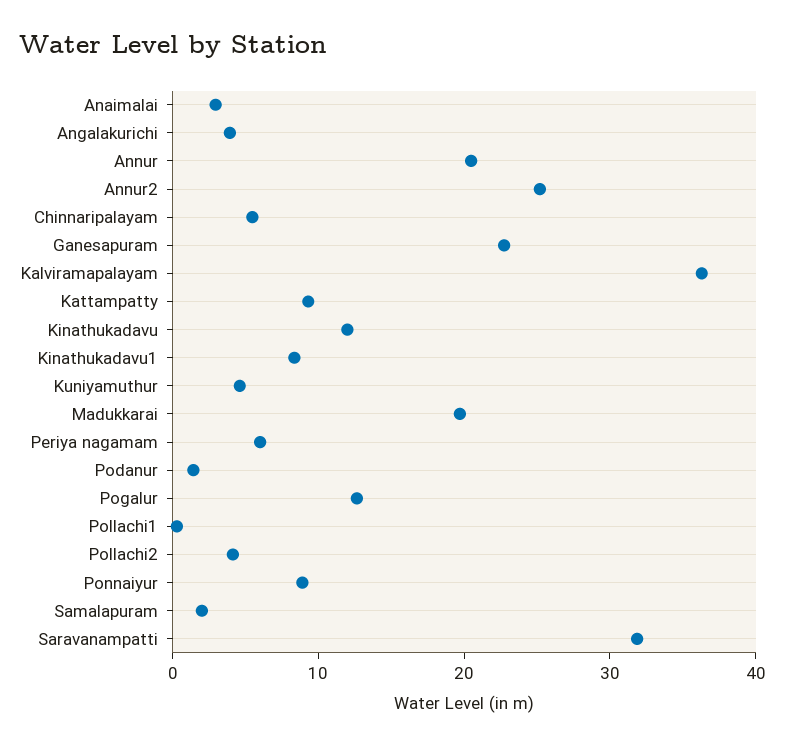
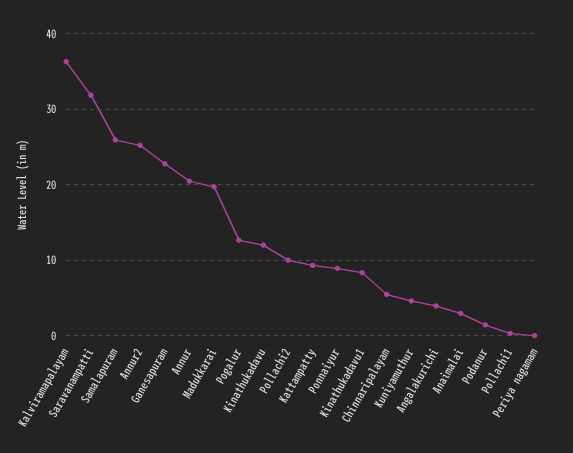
  {
    "Anaimalai": 3,
    "Angalakurichi": 4,
    "Annur": 20,
    "Annur2": 25,
    "Chinnaripalayam": 5,
    "Ganesapuram": 23,
    "Kalviramapalayam": 36,
    "Kattampatty": 9,
    "Kinathukadavu": 12,
    "Kinathukadavu1": 8,
    "Kuniyamuthur": 5,
    "Madukkarai": 20,
-   "Periya nagamam": 6,
+   "Periya nagamam": 0,
    "Podanur": 1,
    "Pogalur": 13,
    "Pollachi1": 0,
-   "Pollachi2": 4,
+   "Pollachi2": 10,
    "Ponnaiyur": 9,
-   "Samalapuram": 2,
+   "Samalapuram": 26,
    "Saravanampatti": 32
  }

